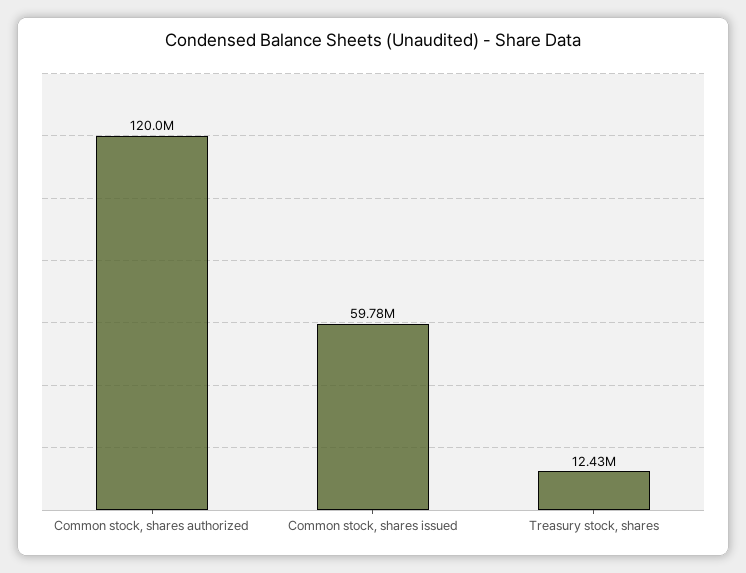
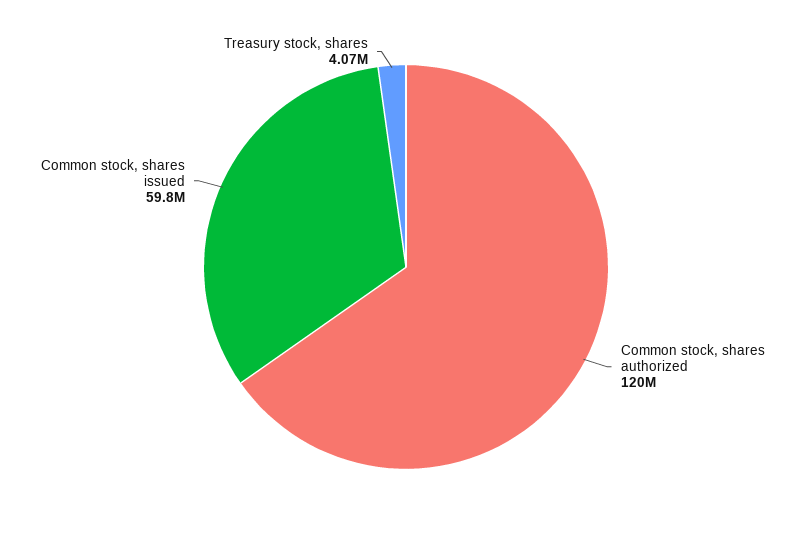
  {
    "Common stock, shares authorized": 120000000,
    "Common stock, shares issued": 59780000,
-   "Treasury stock, shares": 12430000
+   "Treasury stock, shares": 4070000
  }

